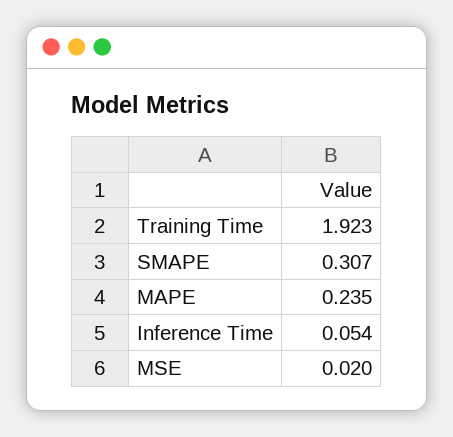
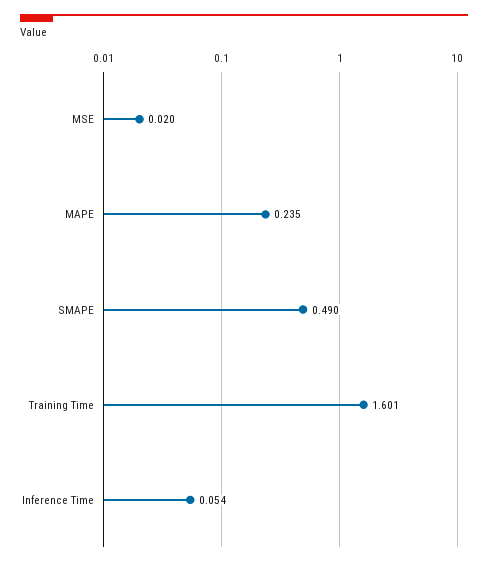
  {
-   "Training Time": 1.923,
+   "Training Time": 1.601,
-   "SMAPE": 0.307,
+   "SMAPE": 0.49,
    "MAPE": 0.235,
    "Inference Time": 0.054,
    "MSE": 0.02
  }

